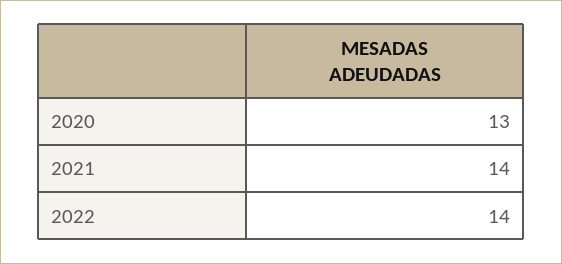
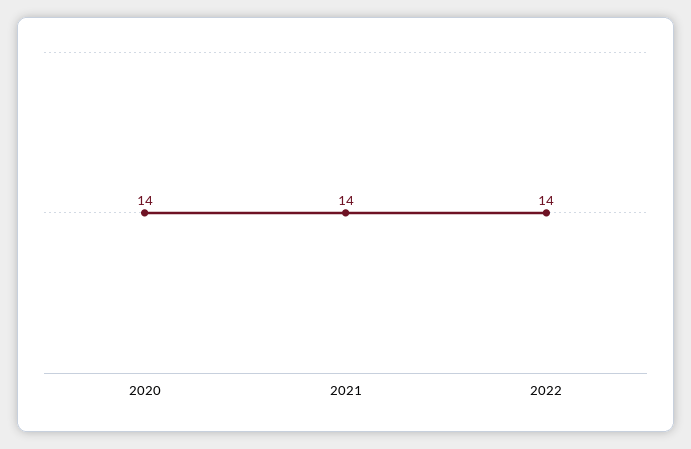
  {
-   "2020": 13,
+   "2020": 14,
    "2021": 14,
    "2022": 14
  }

